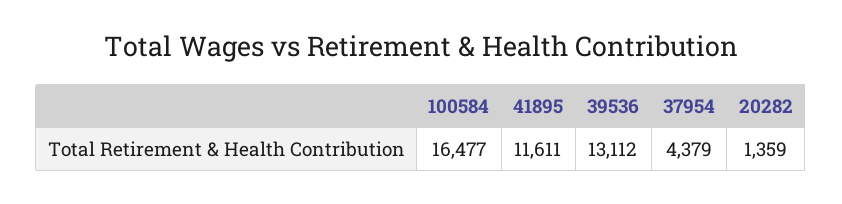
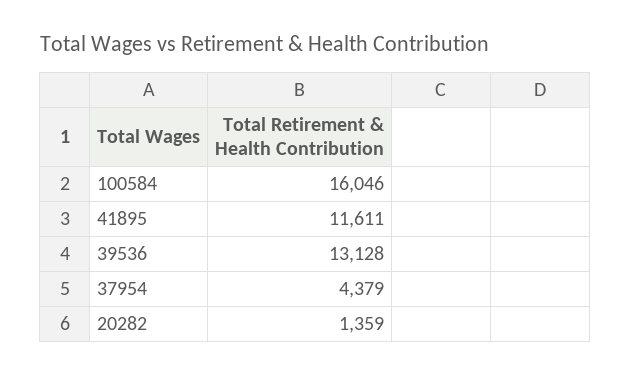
  {
-   "100584": 16477,
+   "100584": 16046,
    "41895": 11611,
-   "39536": 13112,
+   "39536": 13128,
    "37954": 4379,
    "20282": 1359
  }

